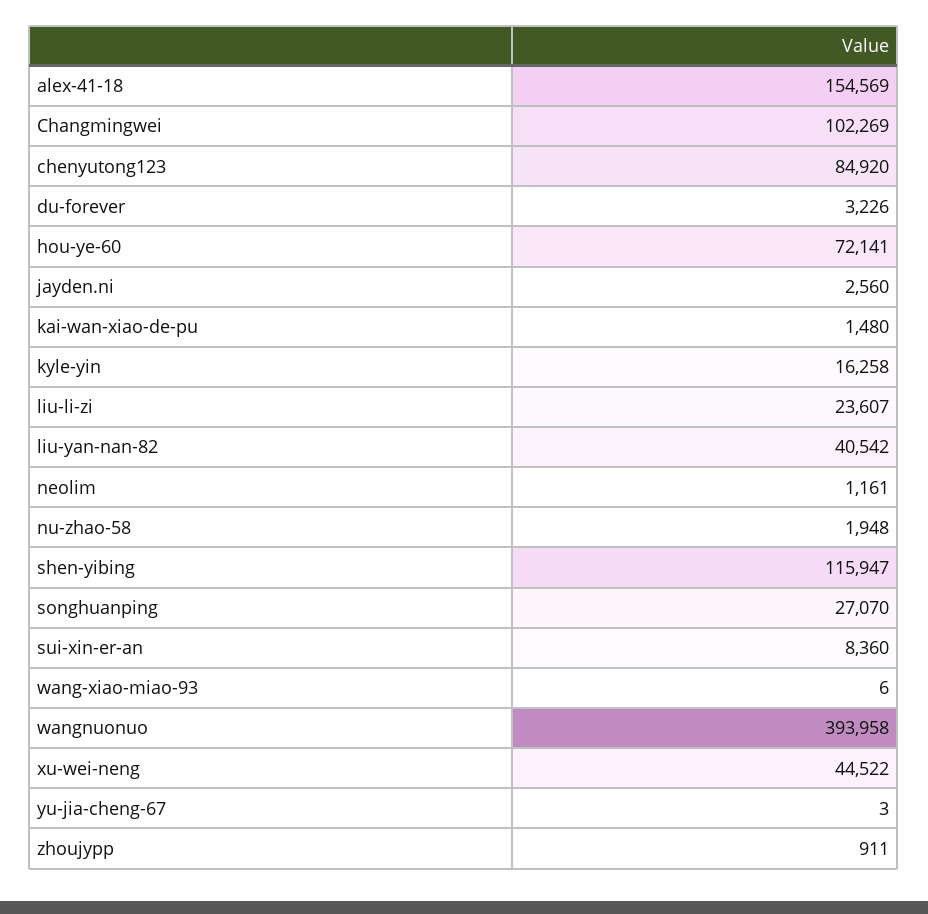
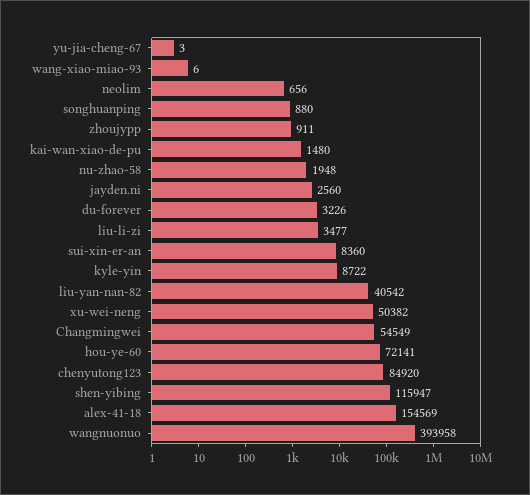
  {
    "alex-41-18": 154569,
-   "Changmingwei": 102269,
+   "Changmingwei": 54549,
    "chenyutong123": 84920,
    "du-forever": 3226,
    "hou-ye-60": 72141,
    "jayden.ni": 2560,
    "kai-wan-xiao-de-pu": 1480,
-   "kyle-yin": 16258,
+   "kyle-yin": 8722,
-   "liu-li-zi": 23607,
+   "liu-li-zi": 3477,
    "liu-yan-nan-82": 40542,
-   "neolim": 1161,
+   "neolim": 656,
    "nu-zhao-58": 1948,
    "shen-yibing": 115947,
-   "songhuanping": 27070,
+   "songhuanping": 880,
    "sui-xin-er-an": 8360,
    "wang-xiao-miao-93": 6,
    "wangnuonuo": 393958,
-   "xu-wei-neng": 44522,
+   "xu-wei-neng": 50382,
    "yu-jia-cheng-67": 3,
    "zhoujypp": 911
  }

